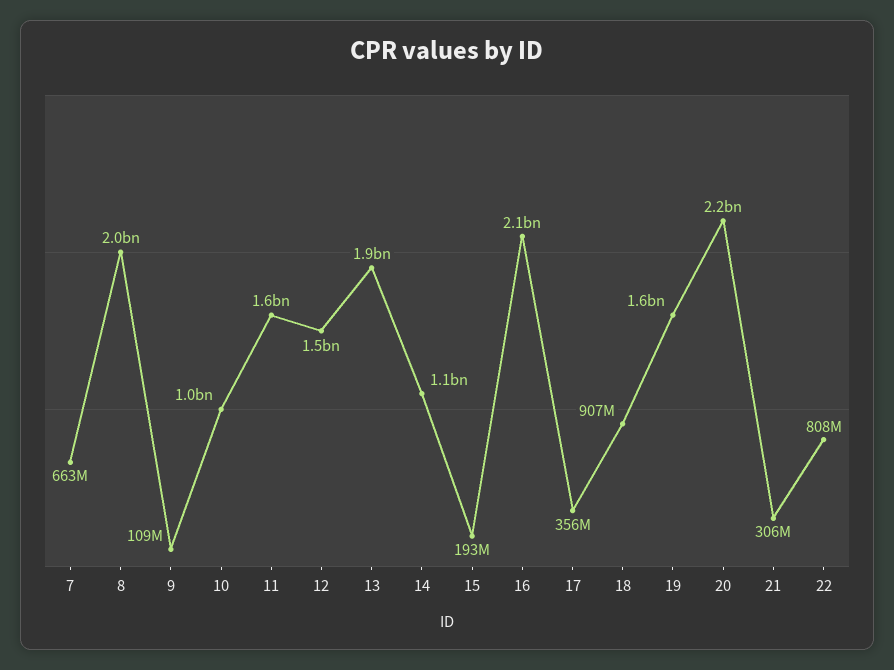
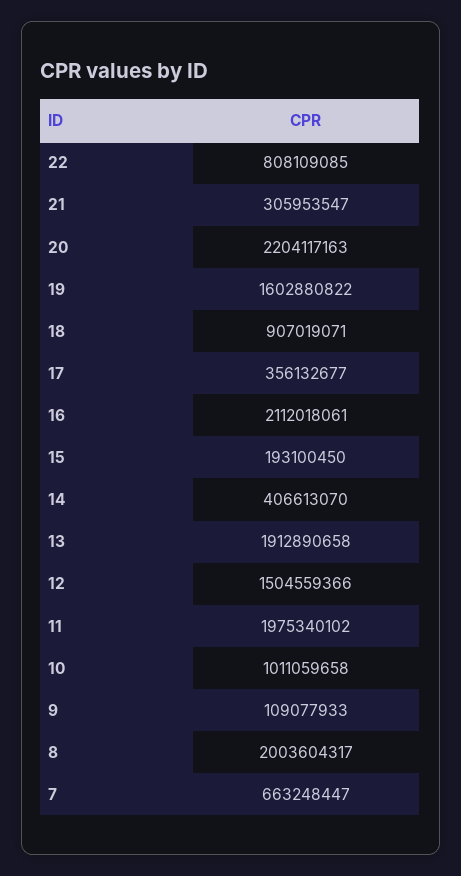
  {
    "7": 663248447,
    "8": 2003604317,
    "9": 109077933,
    "10": 1011059658,
-   "11": 1600000000,
+   "11": 1975340102,
    "12": 1504559366,
    "13": 1912890658,
-   "14": 1100000000,
+   "14": 406613070,
    "15": 193100450,
    "16": 2112018061,
    "17": 356132677,
    "18": 907019071,
    "19": 1602880822,
    "20": 2204117163,
    "21": 305953547,
    "22": 808109085
  }

